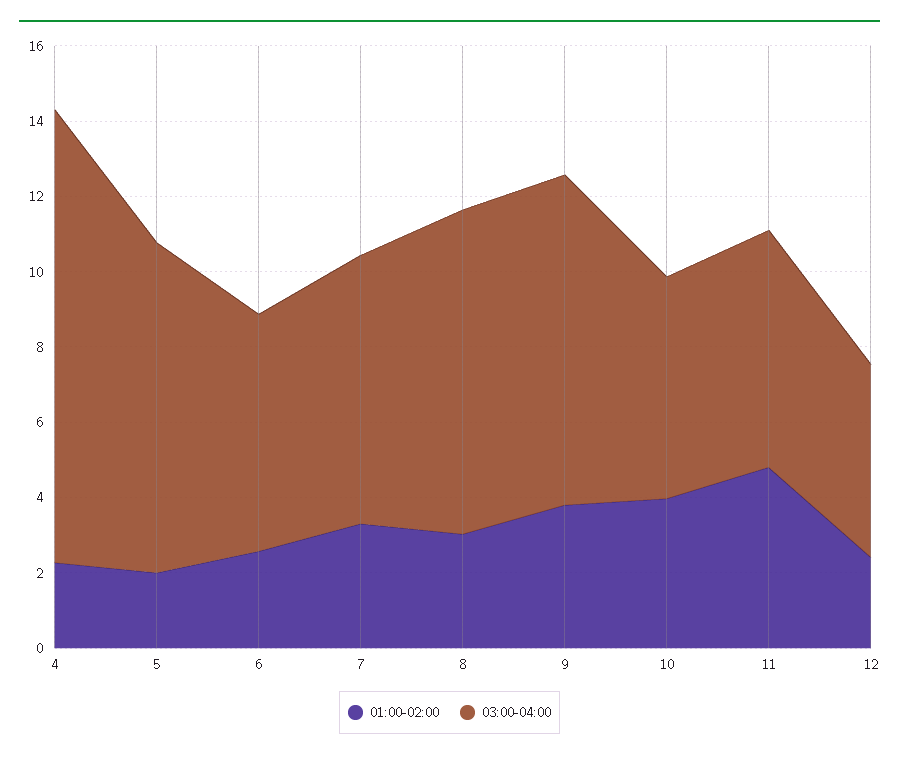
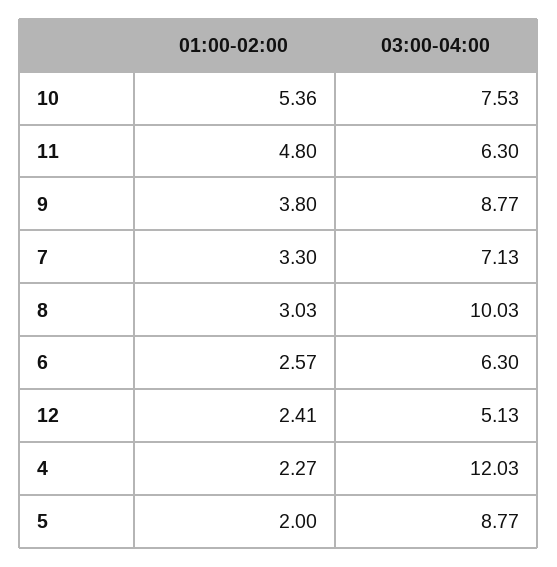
  {
    "01:00-02:00": {
      "4": 2.27,
      "5": 2,
      "6": 2.57,
      "7": 3.3,
      "8": 3.03,
      "9": 3.8,
-     "10": 4,
+     "10": 5.36,
      "11": 4.8,
      "12": 2.41
    },
    "03:00-04:00": {
      "4": 12.03,
      "5": 8.77,
      "6": 6.3,
      "7": 7.13,
-     "8": 8.5,
+     "8": 10.03,
      "9": 8.77,
-     "10": 6,
+     "10": 7.53,
      "11": 6.3,
      "12": 5.13
    }
  }

